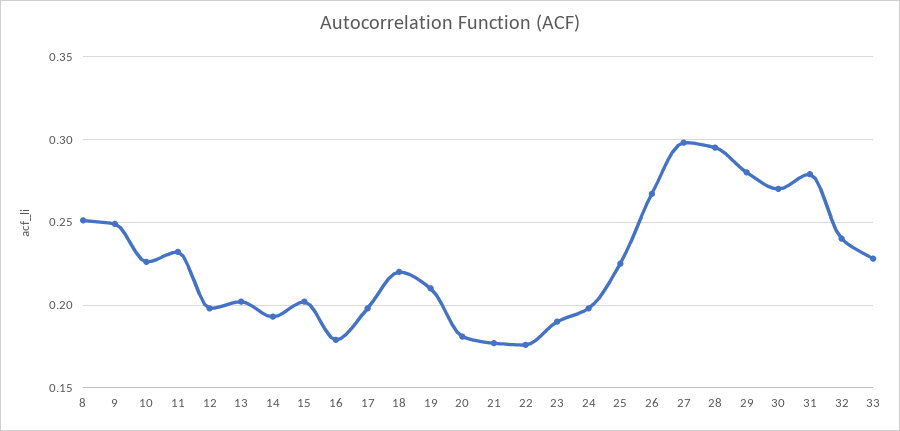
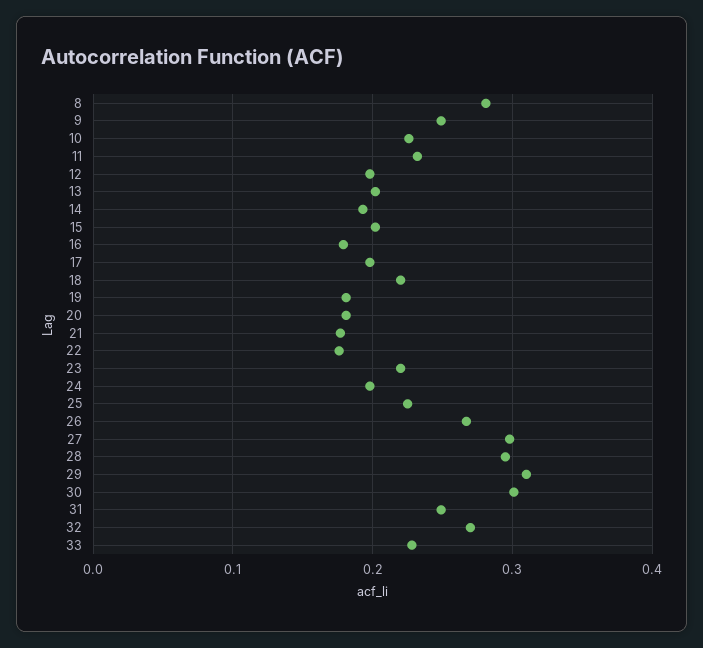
  {
-   "8": 0.25,
+   "8": 0.28,
    "9": 0.25,
    "10": 0.225,
    "11": 0.23,
    "12": 0.2,
    "13": 0.2,
    "14": 0.195,
    "15": 0.2,
    "16": 0.18,
    "17": 0.2,
    "18": 0.22,
-   "19": 0.21,
+   "19": 0.18,
    "20": 0.18,
    "21": 0.175,
    "22": 0.175,
-   "23": 0.19,
+   "23": 0.22,
    "24": 0.2,
    "25": 0.225,
    "26": 0.265,
    "27": 0.3,
    "28": 0.295,
-   "29": 0.28,
+   "29": 0.31,
-   "30": 0.27,
+   "30": 0.3,
-   "31": 0.28,
+   "31": 0.25,
-   "32": 0.24,
+   "32": 0.27,
    "33": 0.23
  }

